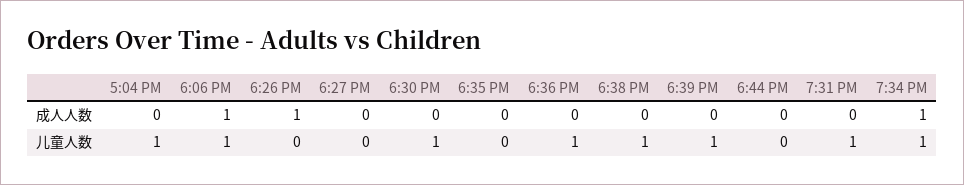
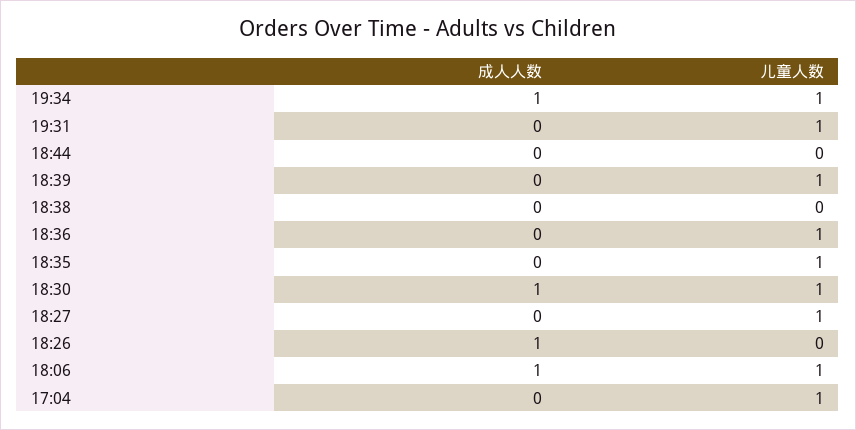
  {
    "5:04 PM": {
      "成人人数": 0,
      "儿童人数": 1
    },
    "6:06 PM": {
      "成人人数": 1,
      "儿童人数": 1
    },
    "6:26 PM": {
      "成人人数": 1,
      "儿童人数": 0
    },
    "6:27 PM": {
      "成人人数": 0,
-     "儿童人数": 0
+     "儿童人数": 1
    },
    "6:30 PM": {
-     "成人人数": 0,
+     "成人人数": 1,
      "儿童人数": 1
    },
    "6:35 PM": {
      "成人人数": 0,
-     "儿童人数": 0
+     "儿童人数": 1
    },
    "6:36 PM": {
      "成人人数": 0,
      "儿童人数": 1
    },
    "6:38 PM": {
      "成人人数": 0,
-     "儿童人数": 1
+     "儿童人数": 0
    },
    "6:39 PM": {
      "成人人数": 0,
      "儿童人数": 1
    },
    "6:44 PM": {
      "成人人数": 0,
      "儿童人数": 0
    },
    "7:31 PM": {
      "成人人数": 0,
      "儿童人数": 1
    },
    "7:34 PM": {
      "成人人数": 1,
      "儿童人数": 1
    }
  }

